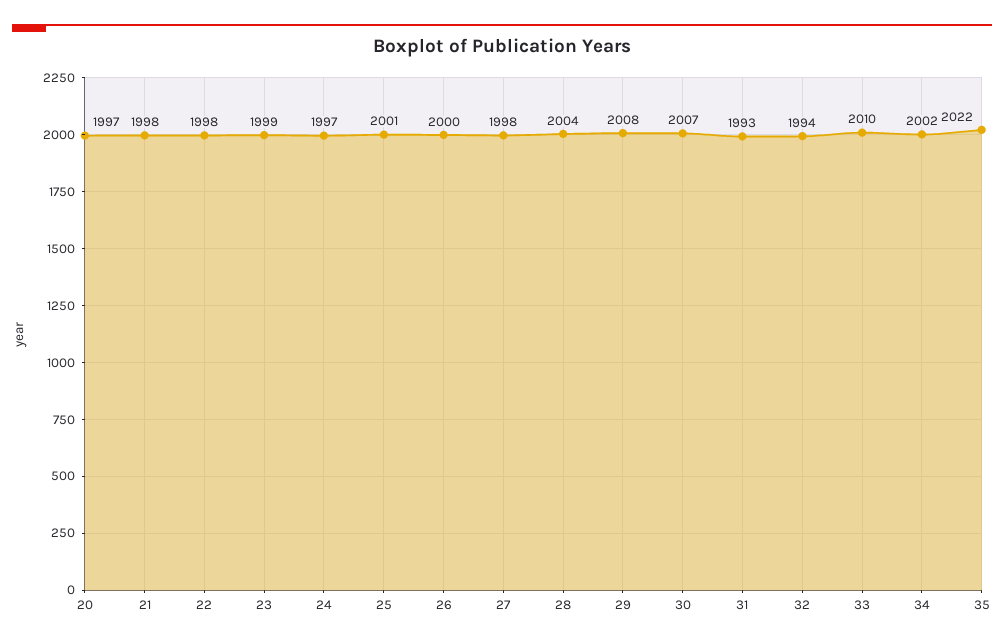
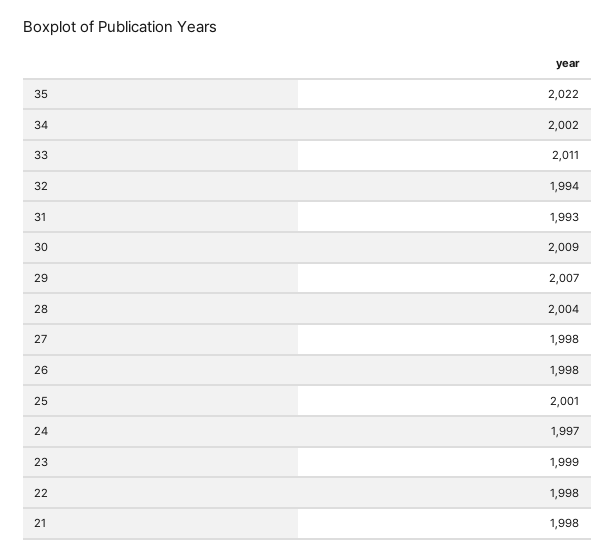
  {
-   "20": 1997,
    "21": 1998,
    "22": 1998,
    "23": 1999,
    "24": 1997,
    "25": 2001,
-   "26": 2000,
+   "26": 1998,
    "27": 1998,
    "28": 2004,
-   "29": 2008,
+   "29": 2007,
-   "30": 2007,
+   "30": 2009,
    "31": 1993,
    "32": 1994,
-   "33": 2010,
+   "33": 2011,
    "34": 2002,
    "35": 2022
  }

